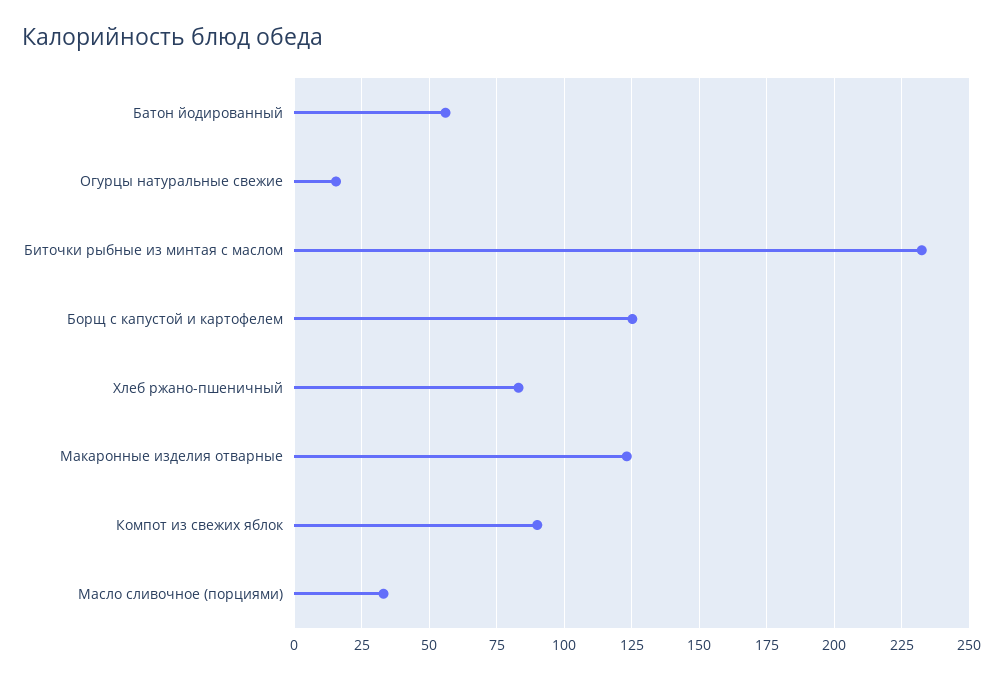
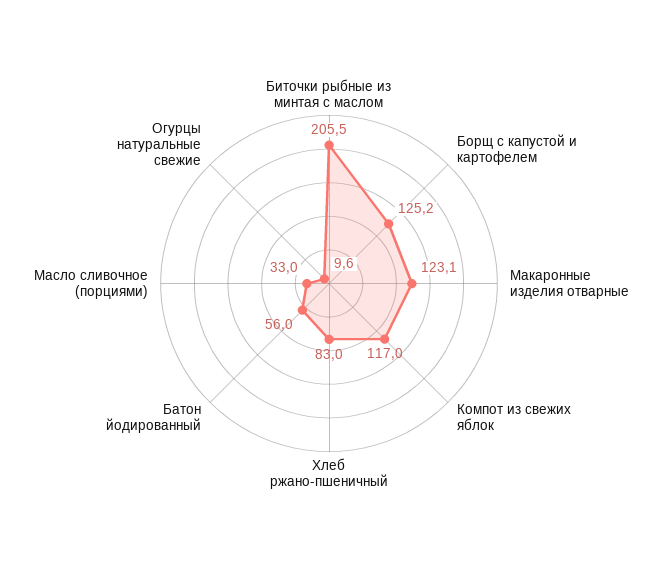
  {
    "Батон йодированный": 56,
-   "Огурцы натуральные свежие": 15,
+   "Огурцы натуральные свежие": 9.6,
-   "Биточки рыбные из минтая с маслом": 232.5,
+   "Биточки рыбные из минтая с маслом": 205.5,
    "Борщ с капустой и картофелем": 125.2,
    "Хлеб ржано-пшеничный": 83,
    "Макаронные изделия отварные": 123.1,
-   "Компот из свежих яблок": 90,
+   "Компот из свежих яблок": 117,
    "Масло сливочное (порциями)": 33
  }

